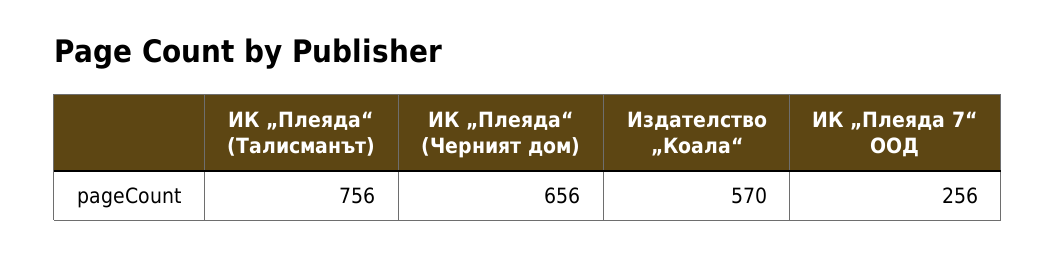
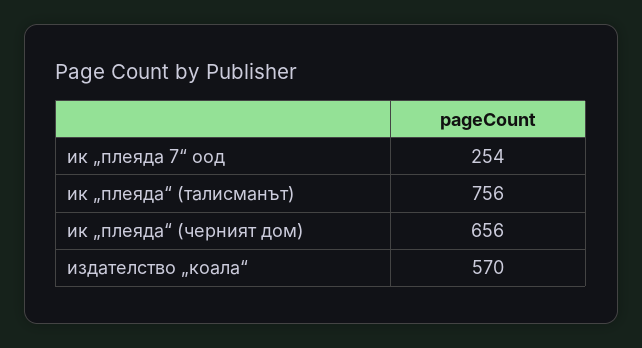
  {
    "ИК „Плеяда“ (Талисманът)": 756,
    "ИК „Плеяда“ (Черният дом)": 656,
    "Издателство „Коала“": 570,
-   "ИК „Плеяда 7“ ООД": 256
+   "ИК „Плеяда 7“ ООД": 254
  }

